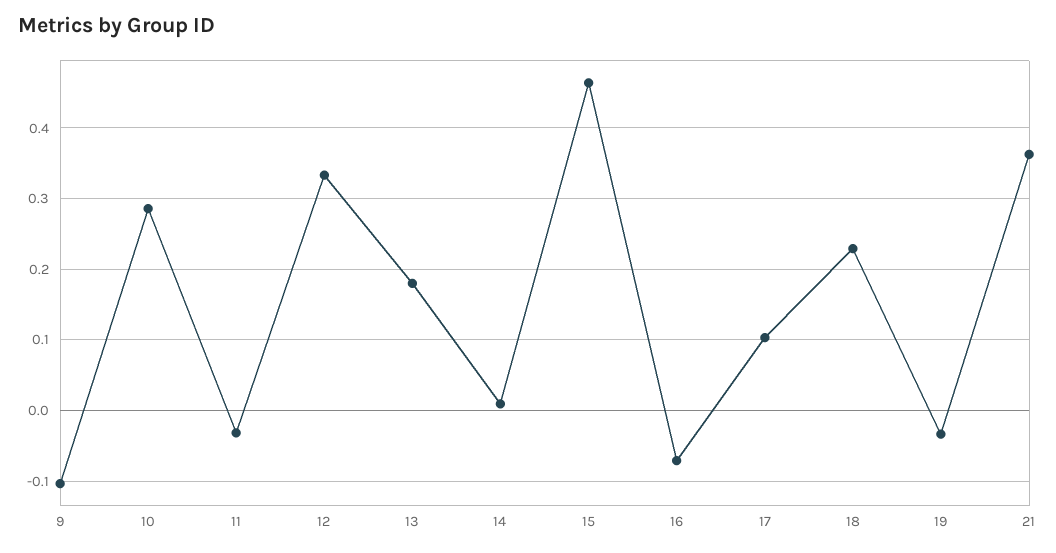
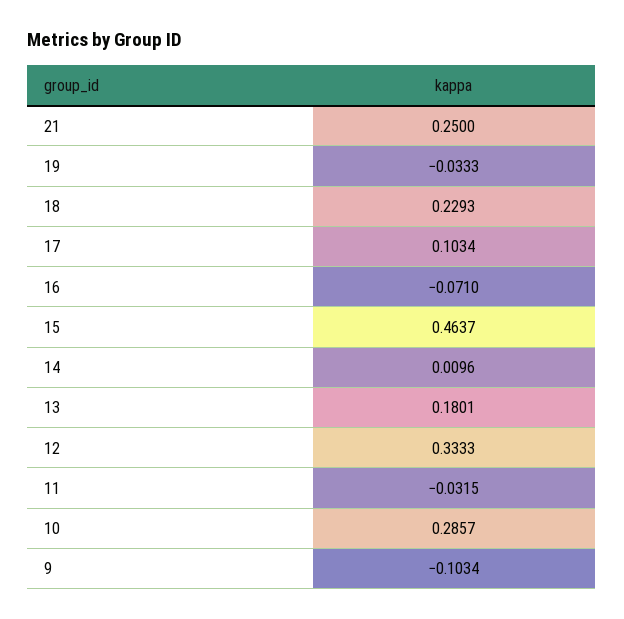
  {
    "9": -0.1034,
    "10": 0.2857,
    "11": -0.0315,
    "12": 0.3333,
    "13": 0.1801,
    "14": 0.0096,
    "15": 0.4637,
    "16": -0.071,
    "17": 0.1034,
    "18": 0.2293,
    "19": -0.0333,
-   "21": 0.36
+   "21": 0.25
  }

